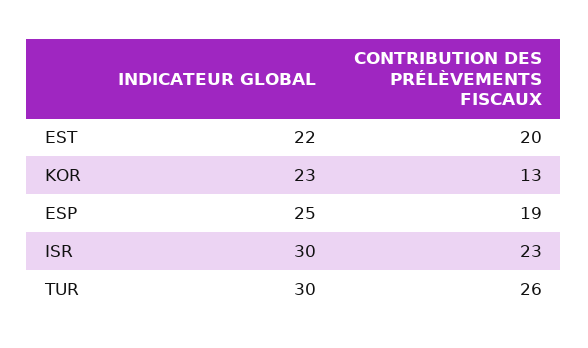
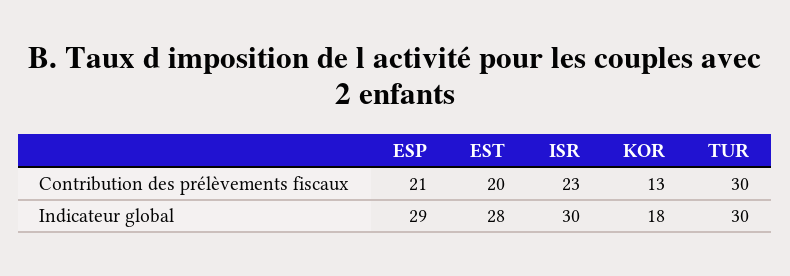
  {
    "INDICATEUR GLOBAL": {
-     "EST": 22,
+     "EST": 28,
-     "KOR": 23,
+     "KOR": 18,
-     "ESP": 25,
+     "ESP": 29,
      "ISR": 30,
      "TUR": 30
    },
    "CONTRIBUTION DES PRÉLÈVEMENTS FISCAUX": {
      "EST": 20,
      "KOR": 13,
-     "ESP": 19,
+     "ESP": 21,
      "ISR": 23,
-     "TUR": 26
+     "TUR": 30
    }
  }

